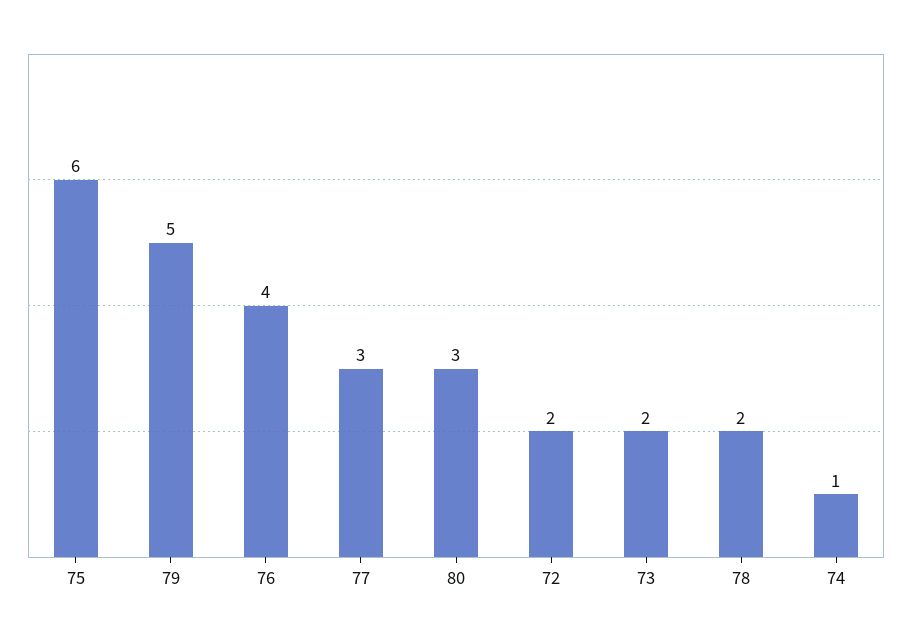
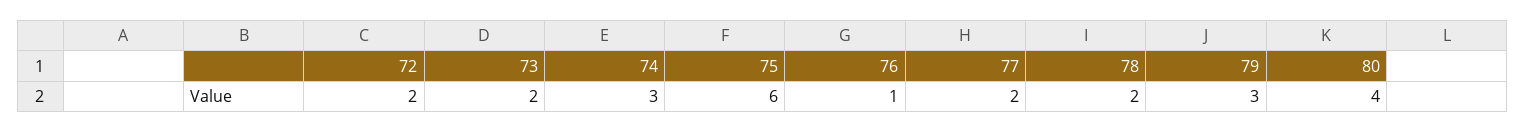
  {
    "75": 6,
-   "79": 5,
+   "79": 3,
-   "76": 4,
+   "76": 1,
-   "77": 3,
+   "77": 2,
-   "80": 3,
+   "80": 4,
    "72": 2,
    "73": 2,
    "78": 2,
-   "74": 1
+   "74": 3
  }

